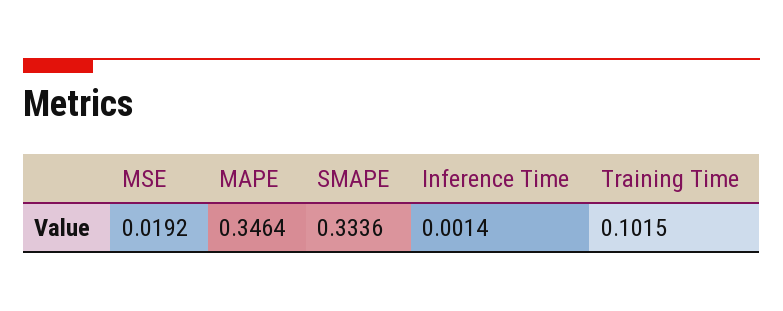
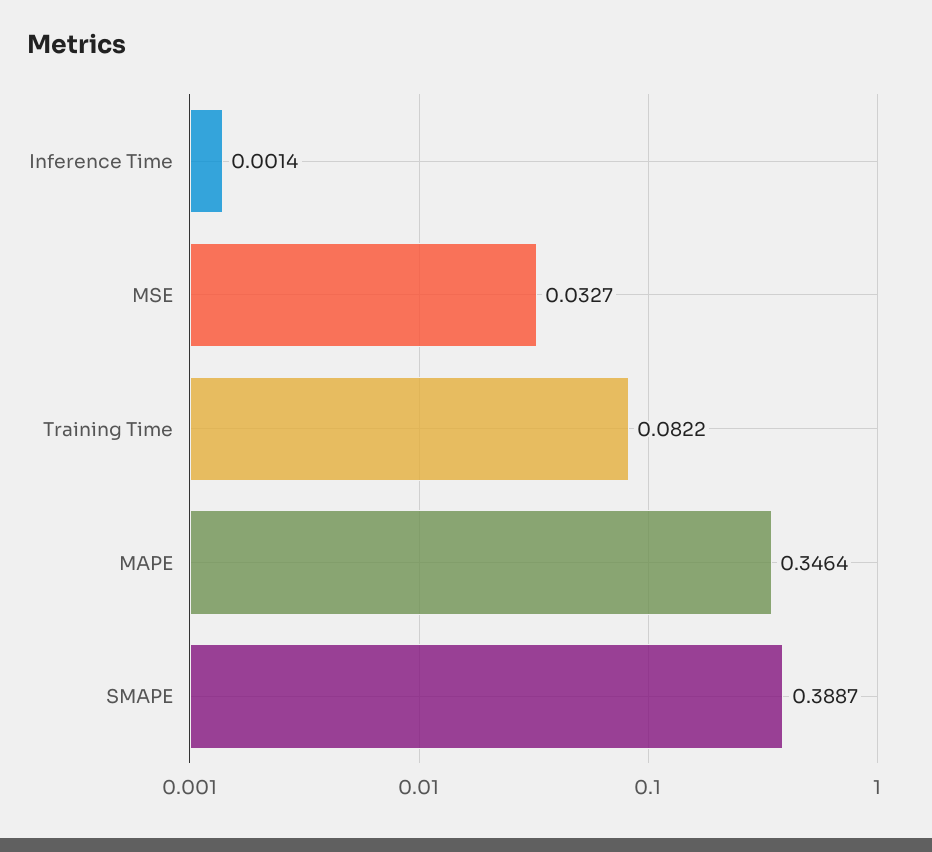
  {
-   "MSE": 0.0192,
+   "MSE": 0.0327,
    "MAPE": 0.3464,
-   "SMAPE": 0.3336,
+   "SMAPE": 0.3887,
    "Inference Time": 0.0014,
-   "Training Time": 0.1015
+   "Training Time": 0.0822
  }

